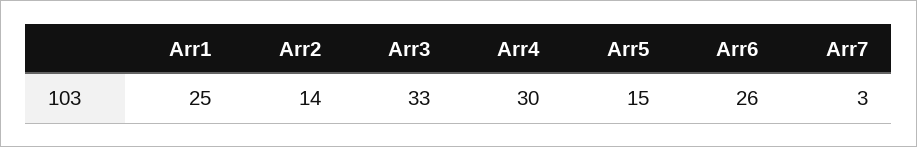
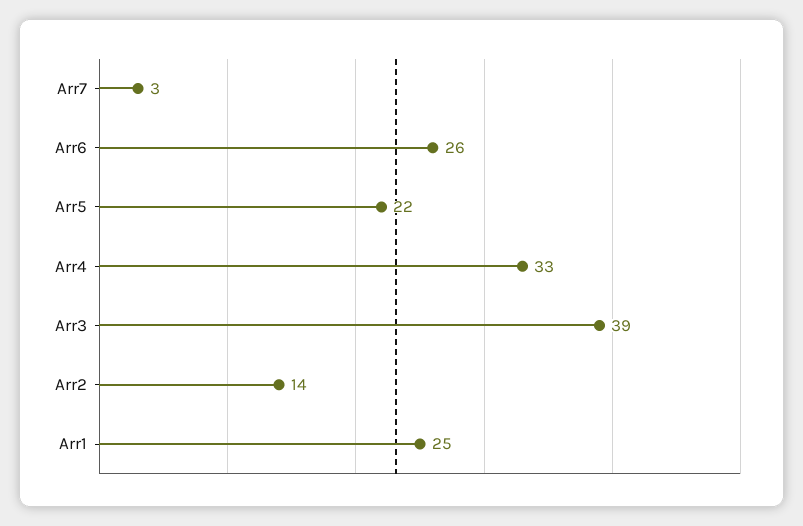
  {
    "Arr1": 25,
    "Arr2": 14,
-   "Arr3": 33,
+   "Arr3": 39,
-   "Arr4": 30,
+   "Arr4": 33,
-   "Arr5": 15,
+   "Arr5": 22,
    "Arr6": 26,
    "Arr7": 3
  }

